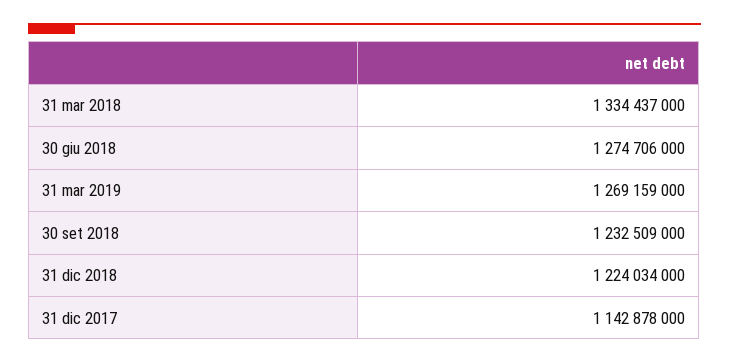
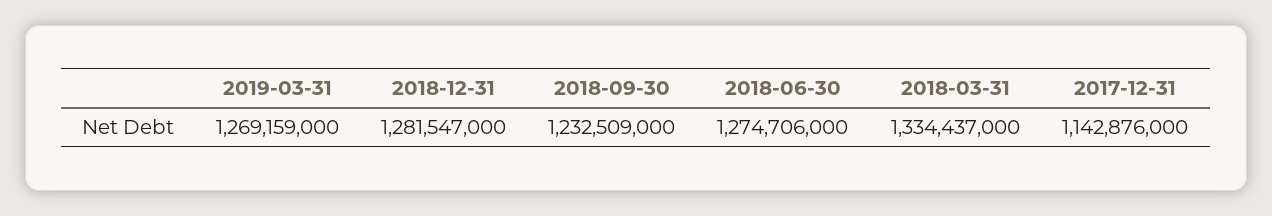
  {
    "31 mar 2018": 1334437000,
    "30 giu 2018": 1274706000,
    "31 mar 2019": 1269159000,
    "30 set 2018": 1232509000,
-   "31 dic 2018": 1224034000,
+   "31 dic 2018": 1281547000,
-   "31 dic 2017": 1142878000
+   "31 dic 2017": 1142876000
  }

